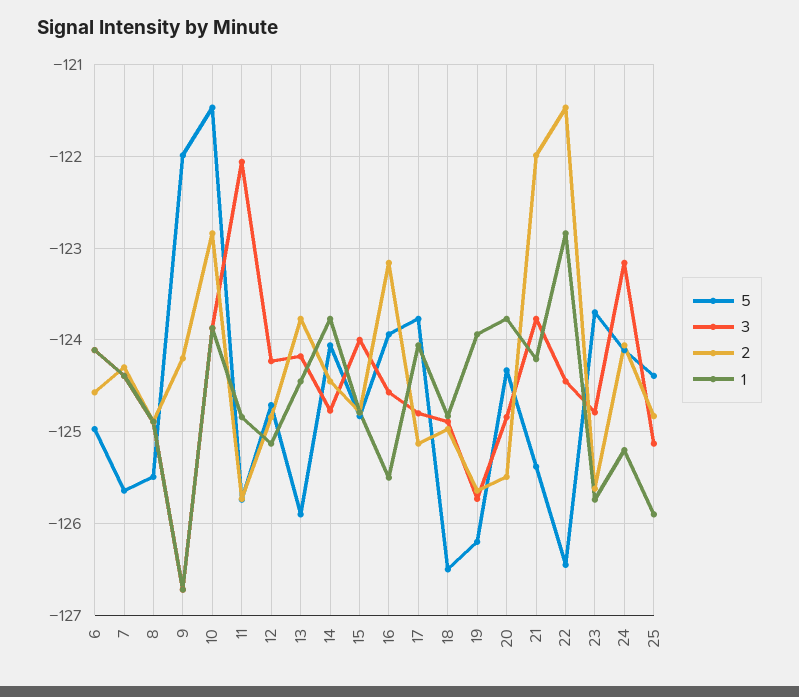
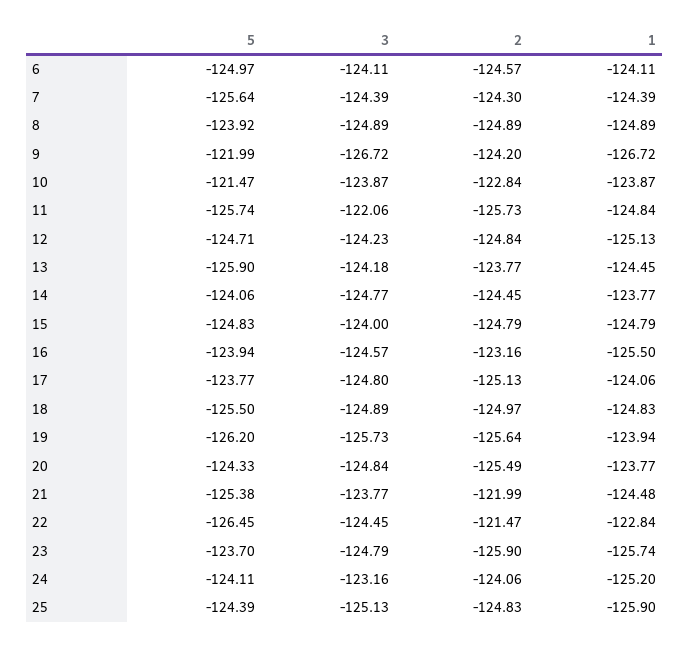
  {
    "5": {
      "6": -124.97,
      "7": -125.64,
-     "8": -125.5,
+     "8": -123.92,
      "9": -121.99,
      "10": -121.47,
      "11": -125.74,
      "12": -124.71,
      "13": -125.9,
      "14": -124.06,
      "15": -124.83,
      "16": -123.94,
      "17": -123.77,
-     "18": -126.5,
+     "18": -125.5,
      "19": -126.2,
      "20": -124.33,
      "21": -125.38,
      "22": -126.45,
      "23": -123.7,
      "24": -124.11,
      "25": -124.39
    },
    "3": {
      "6": -124.11,
      "7": -124.39,
      "8": -124.89,
      "9": -126.72,
      "10": -123.87,
      "11": -122.06,
      "12": -124.23,
      "13": -124.18,
      "14": -124.77,
      "15": -124,
      "16": -124.57,
      "17": -124.8,
      "18": -124.89,
      "19": -125.73,
      "20": -124.84,
      "21": -123.77,
      "22": -124.45,
      "23": -124.79,
      "24": -123.16,
      "25": -125.13
    },
    "2": {
      "6": -124.57,
      "7": -124.3,
      "8": -124.89,
      "9": -124.2,
      "10": -122.84,
      "11": -125.73,
      "12": -124.84,
      "13": -123.77,
      "14": -124.45,
      "15": -124.79,
      "16": -123.16,
      "17": -125.13,
      "18": -124.97,
      "19": -125.64,
      "20": -125.49,
      "21": -121.99,
      "22": -121.47,
-     "23": -125.6,
+     "23": -125.9,
      "24": -124.06,
      "25": -124.83
    },
    "1": {
      "6": -124.11,
      "7": -124.39,
      "8": -124.89,
      "9": -126.72,
      "10": -123.87,
      "11": -124.84,
      "12": -125.13,
      "13": -124.45,
      "14": -123.77,
      "15": -124.79,
      "16": -125.5,
      "17": -124.06,
      "18": -124.83,
      "19": -123.94,
      "20": -123.77,
-     "21": -124.2,
+     "21": -124.48,
      "22": -122.84,
      "23": -125.74,
      "24": -125.2,
      "25": -125.9
    }
  }

